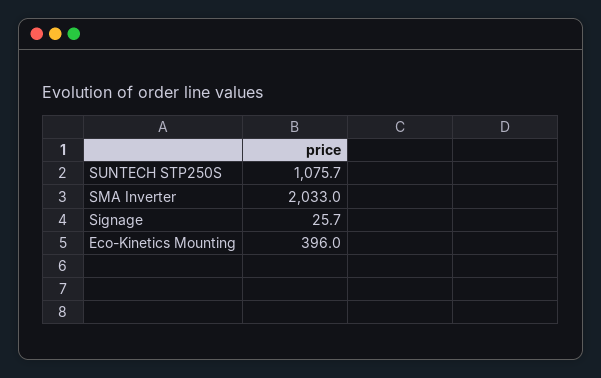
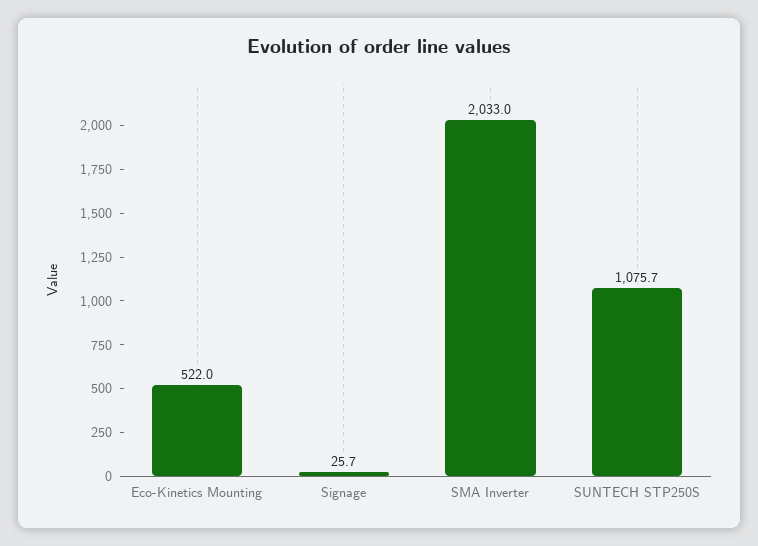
  {
    "SUNTECH STP250S": 1075.7,
    "SMA Inverter": 2033,
    "Signage": 25.7,
-   "Eco-Kinetics Mounting": 396
+   "Eco-Kinetics Mounting": 522
  }

